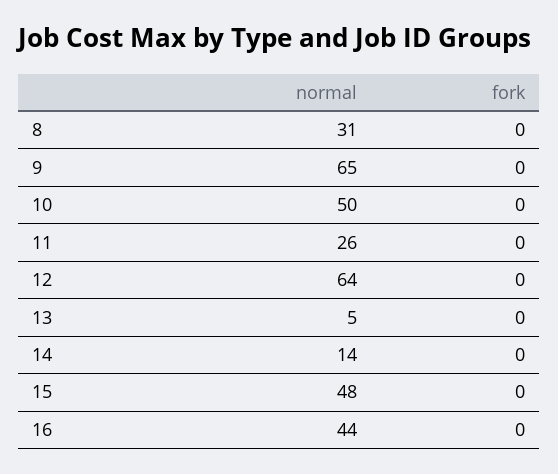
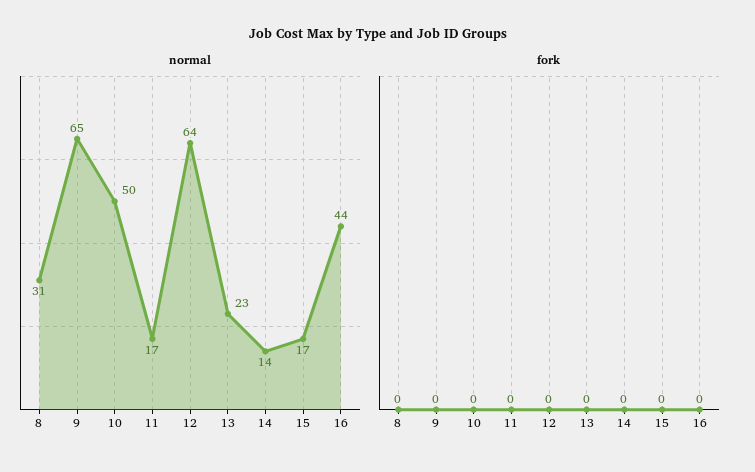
  {
    "normal": {
      "8": 31,
      "9": 65,
      "10": 50,
-     "11": 26,
+     "11": 17,
      "12": 64,
-     "13": 5,
+     "13": 23,
      "14": 14,
-     "15": 48,
+     "15": 17,
      "16": 44
    },
    "fork": {
      "8": 0,
      "9": 0,
      "10": 0,
      "11": 0,
      "12": 0,
      "13": 0,
      "14": 0,
      "15": 0,
      "16": 0
    }
  }

